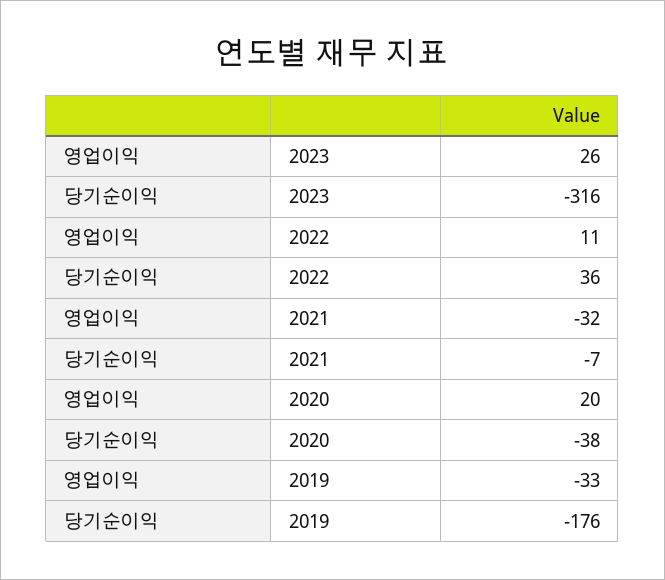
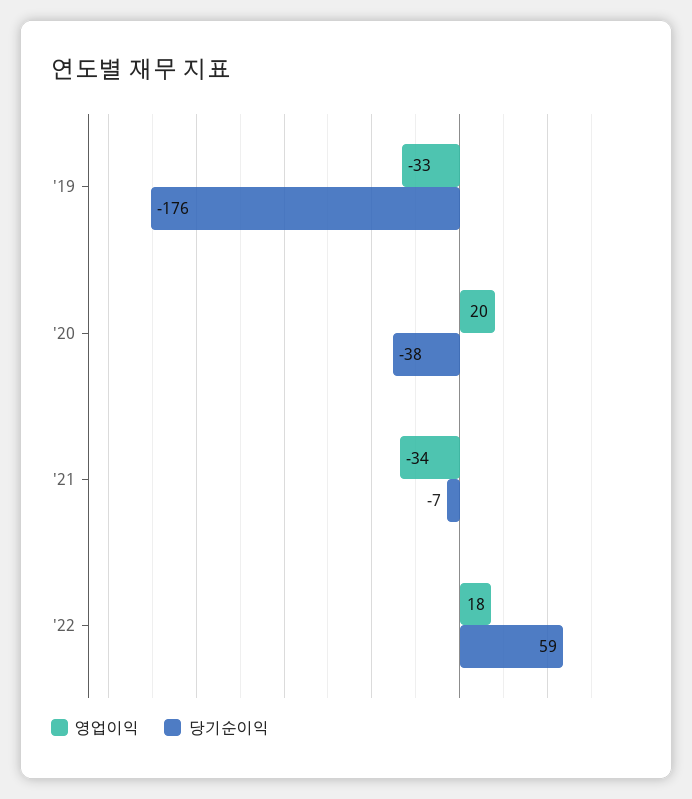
  {
    "영업이익": {
-     "2023": 26,
-     "2022": 11,
+     "2022": 18,
-     "2021": -32,
+     "2021": -34,
      "2020": 20,
      "2019": -33
    },
    "당기순이익": {
-     "2023": -316,
-     "2022": 36,
+     "2022": 59,
      "2021": -7,
      "2020": -38,
      "2019": -176
    }
  }

